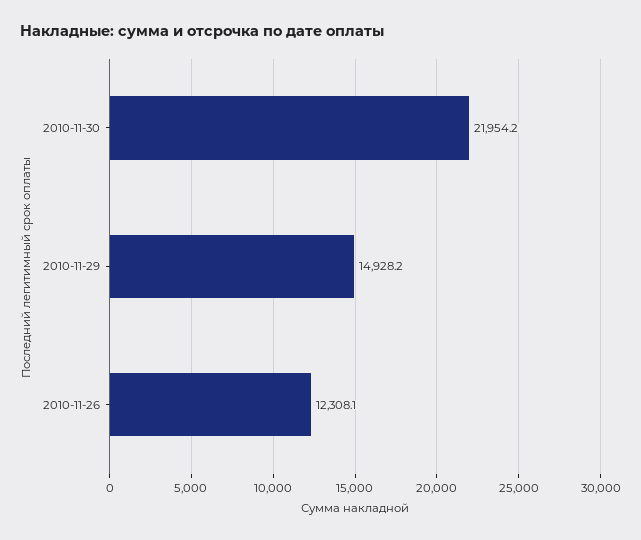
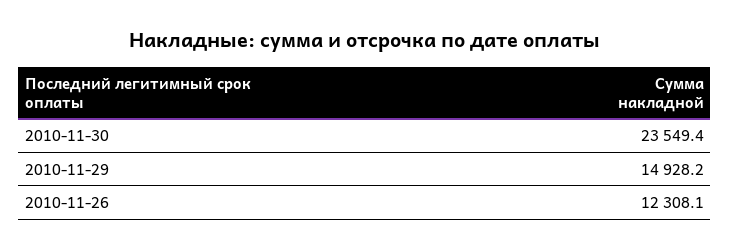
  {
-   "2010-11-30": 21954.2,
+   "2010-11-30": 23549.4,
    "2010-11-29": 14928.2,
    "2010-11-26": 12308.1
  }

